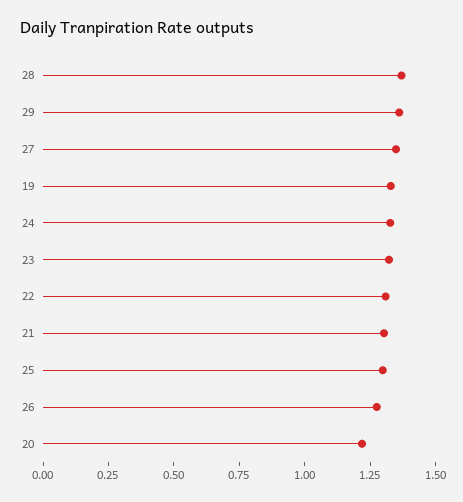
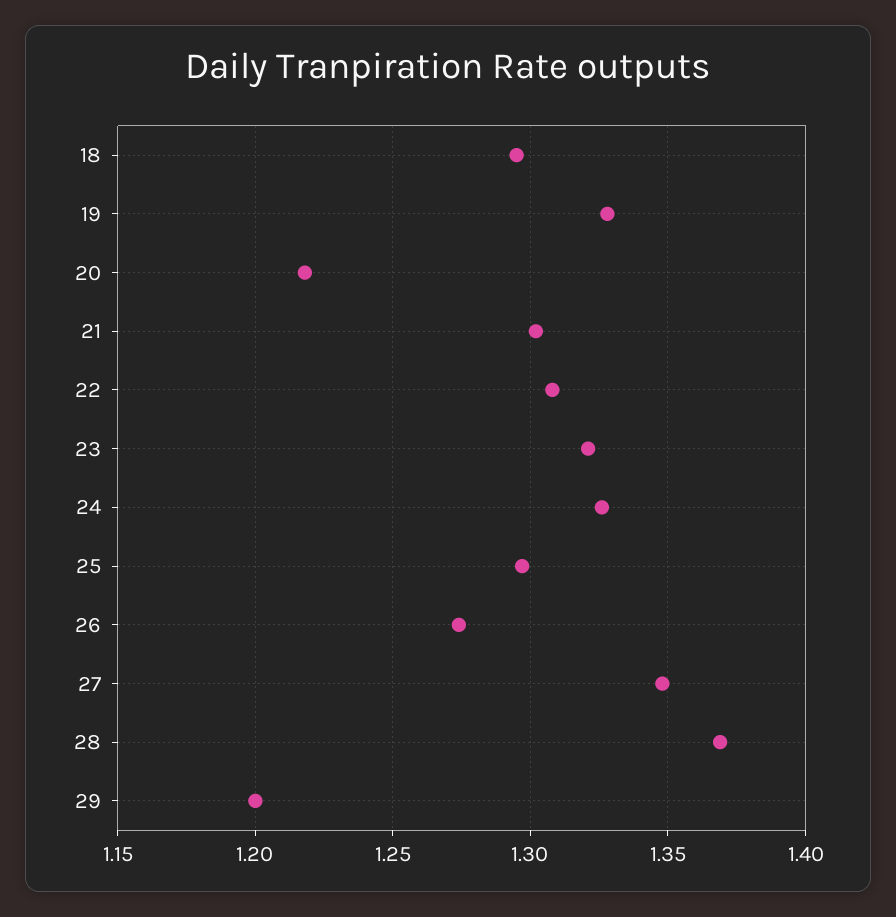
  {
    "28": 1.37,
-   "29": 1.35,
+   "29": 1.2,
    "27": 1.35,
    "19": 1.33,
    "24": 1.325,
    "23": 1.32,
    "22": 1.31,
    "21": 1.3,
    "25": 1.295,
    "26": 1.275,
-   "20": 1.22
+   "20": 1.22,
+   "18": 1.295
  }

